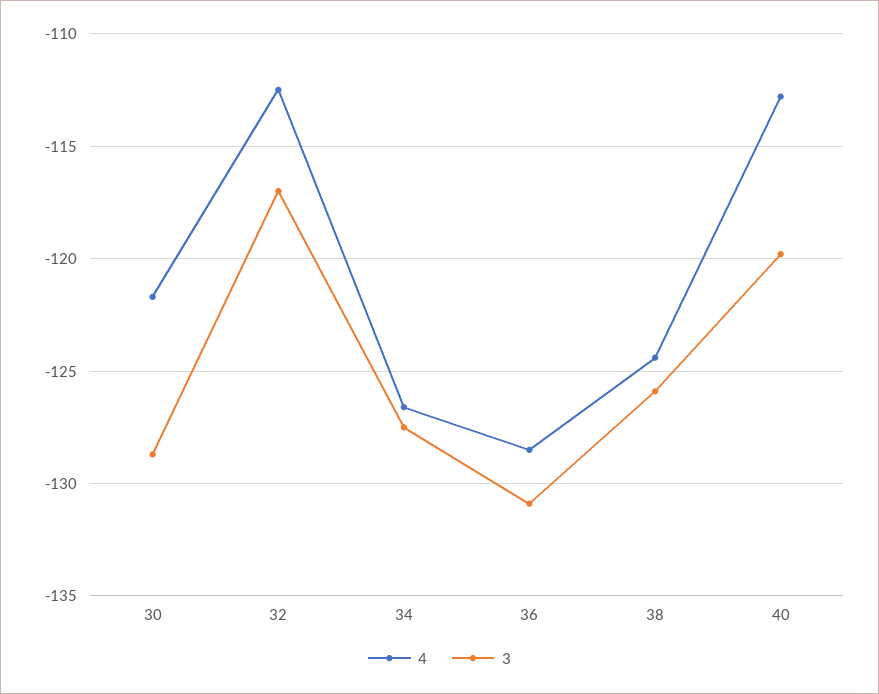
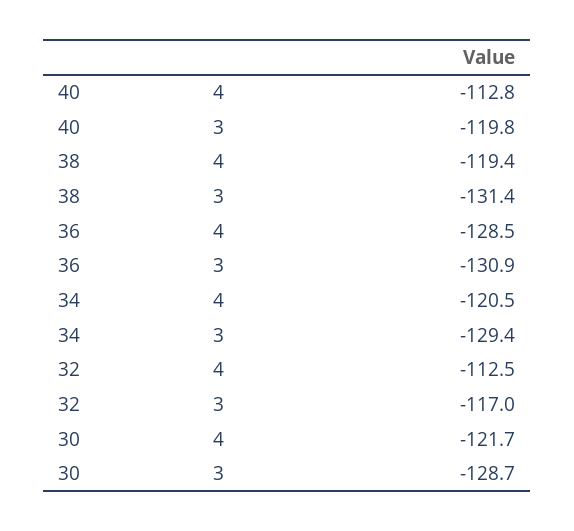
  {
    "4": {
      "30": -121.7,
      "32": -112.5,
-     "34": -126.5,
+     "34": -120.5,
      "36": -128.5,
-     "38": -124.5,
+     "38": -119.4,
      "40": -112.8
    },
    "3": {
      "30": -128.7,
      "32": -117,
-     "34": -127.5,
+     "34": -129.4,
      "36": -130.9,
-     "38": -126,
+     "38": -131.4,
      "40": -119.8
    }
  }

